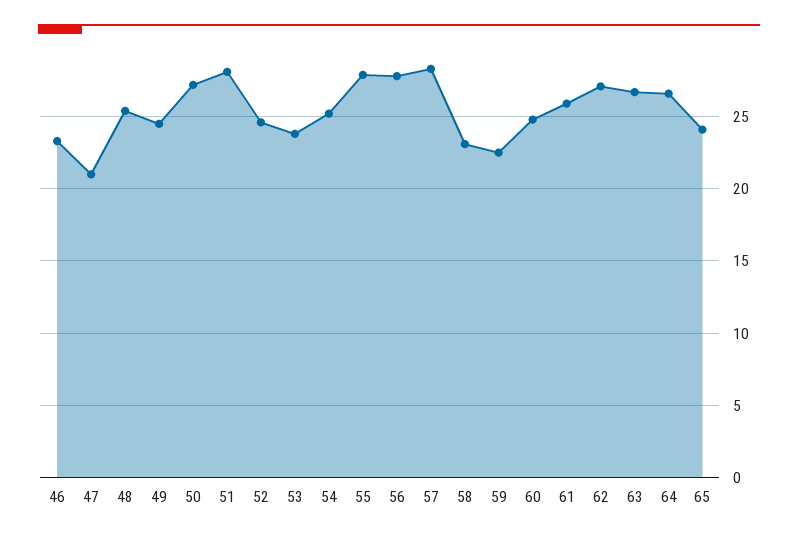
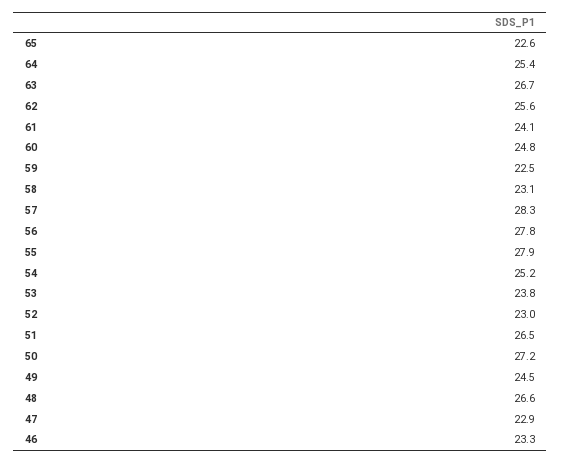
  {
    "46": 23.3,
-   "47": 21,
+   "47": 22.9,
-   "48": 25.5,
+   "48": 26.6,
    "49": 24.5,
    "50": 27.2,
-   "51": 28,
+   "51": 26.5,
-   "52": 24.5,
+   "52": 23,
    "53": 23.8,
    "54": 25.2,
    "55": 27.9,
    "56": 27.8,
    "57": 28.3,
    "58": 23.1,
    "59": 22.5,
    "60": 24.8,
-   "61": 26,
+   "61": 24.1,
-   "62": 27,
+   "62": 25.6,
    "63": 26.7,
-   "64": 26.5,
+   "64": 25.4,
-   "65": 24
+   "65": 22.6
  }

